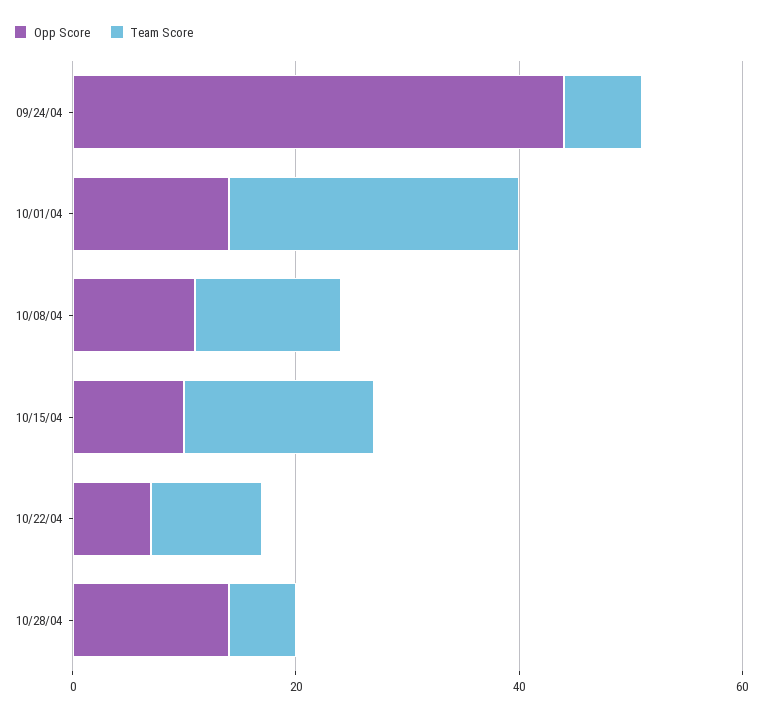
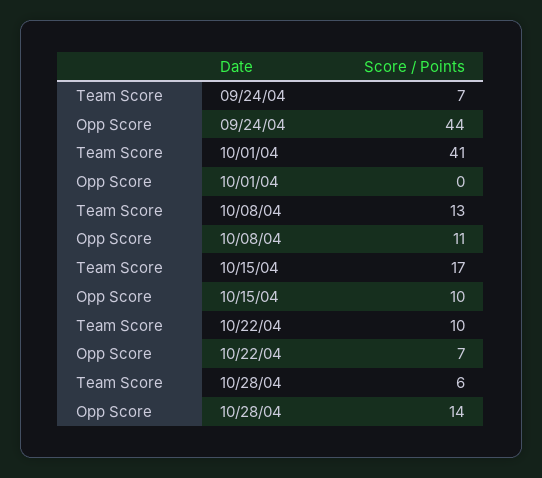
  {
    "Opp Score": {
      "09/24/04": 44,
-     "10/01/04": 15,
+     "10/01/04": 0,
      "10/08/04": 11,
      "10/15/04": 10,
      "10/22/04": 7,
      "10/28/04": 14
    },
    "Team Score": {
      "09/24/04": 7,
-     "10/01/04": 25,
+     "10/01/04": 41,
      "10/08/04": 13,
      "10/15/04": 17,
      "10/22/04": 10,
      "10/28/04": 6
    }
  }

